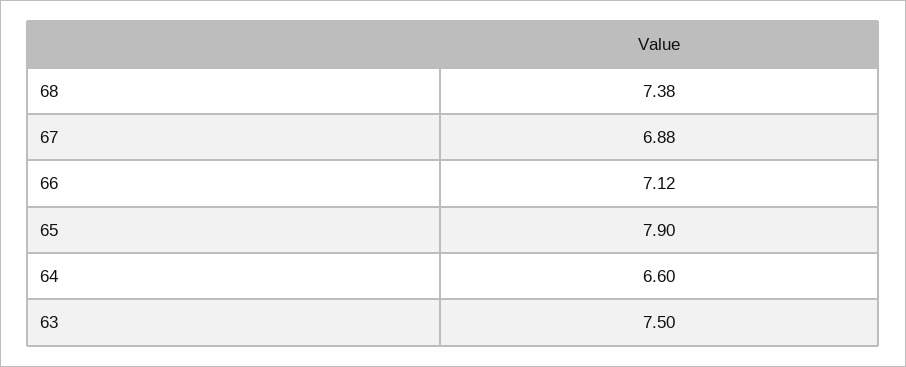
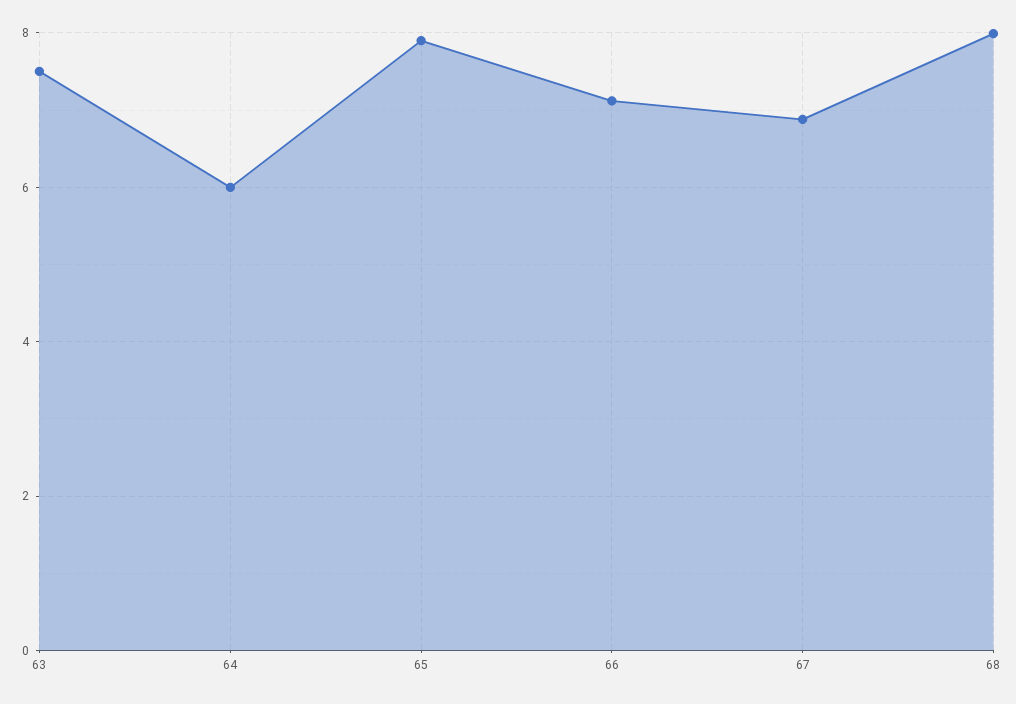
  {
-   "68": 7.38,
+   "68": 8,
    "67": 6.88,
    "66": 7.12,
    "65": 7.9,
-   "64": 6.6,
+   "64": 6,
    "63": 7.5
  }

